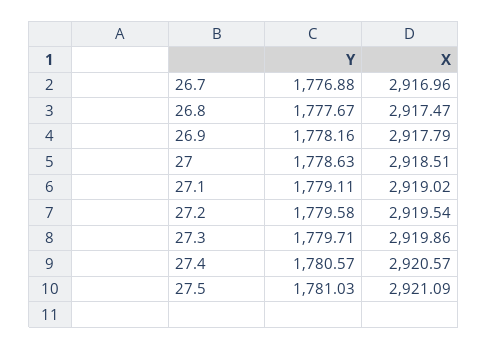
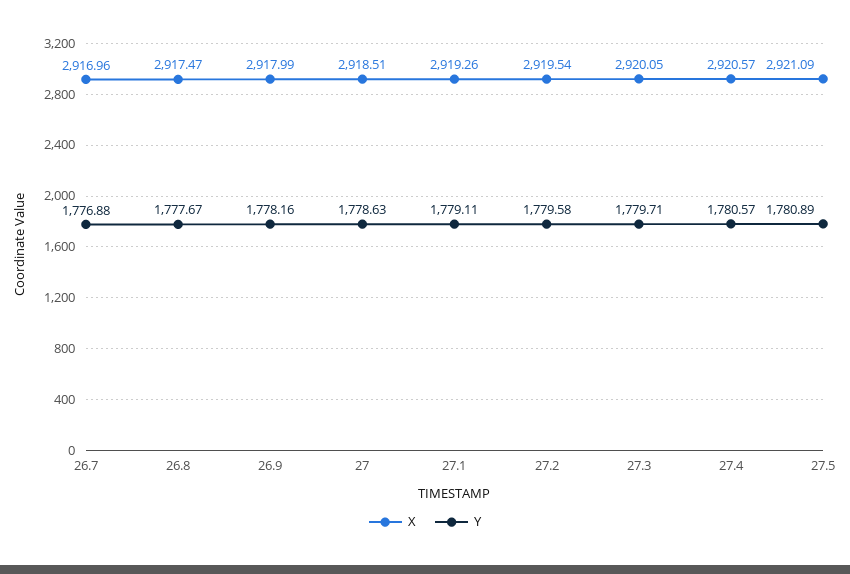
  {
    "Y": {
      "26.7": 1776.88,
      "26.8": 1777.67,
      "26.9": 1778.16,
      "27": 1778.63,
      "27.1": 1779.11,
      "27.2": 1779.58,
      "27.3": 1779.71,
      "27.4": 1780.57,
-     "27.5": 1781.03
+     "27.5": 1780.89
    },
    "X": {
      "26.7": 2916.96,
      "26.8": 2917.47,
-     "26.9": 2917.79,
+     "26.9": 2917.99,
      "27": 2918.51,
-     "27.1": 2919.02,
+     "27.1": 2919.26,
      "27.2": 2919.54,
-     "27.3": 2919.86,
+     "27.3": 2920.05,
      "27.4": 2920.57,
      "27.5": 2921.09
    }
  }

